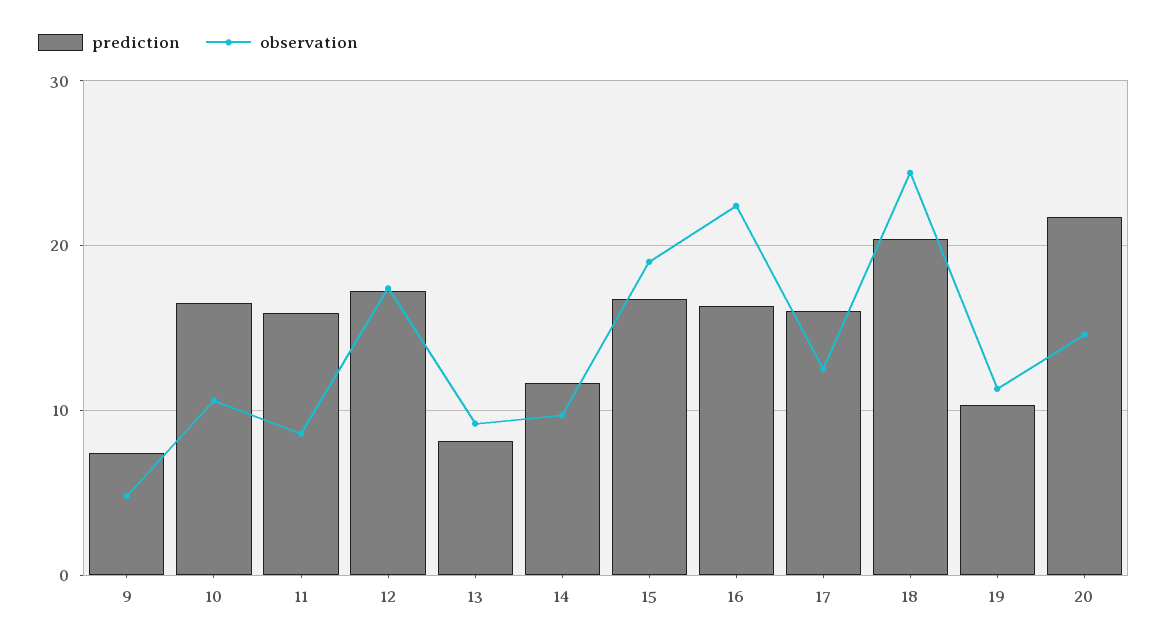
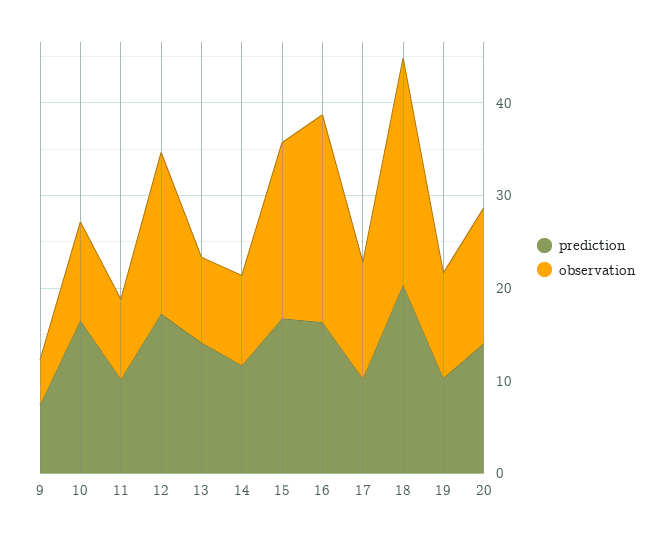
  {
    "prediction": {
      "9": 7,
      "10": 17,
-     "11": 16,
+     "11": 10,
      "12": 17,
-     "13": 8,
+     "13": 14,
      "14": 12,
      "15": 17,
      "16": 16,
-     "17": 16,
+     "17": 10,
      "18": 20,
      "19": 10,
-     "20": 22
+     "20": 14
    },
    "observation": {
      "9": 5,
      "10": 11,
      "11": 9,
      "12": 17,
      "13": 9,
      "14": 10,
      "15": 19,
      "16": 22,
      "17": 13,
      "18": 24,
      "19": 11,
      "20": 15
    }
  }

